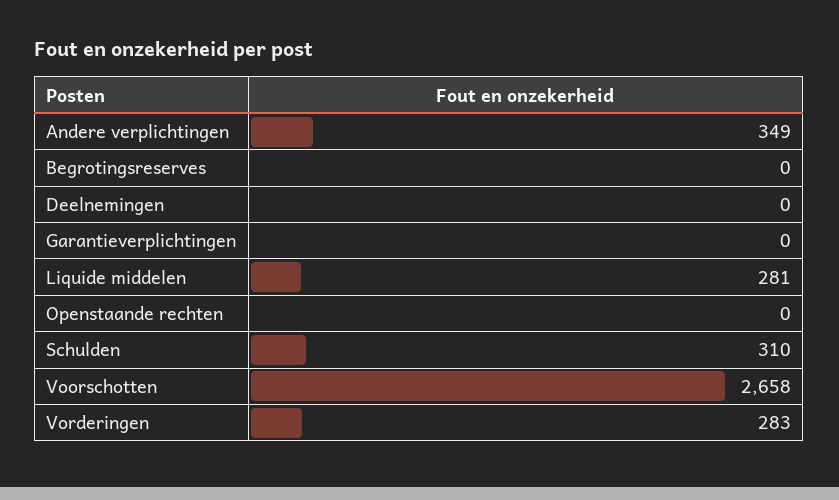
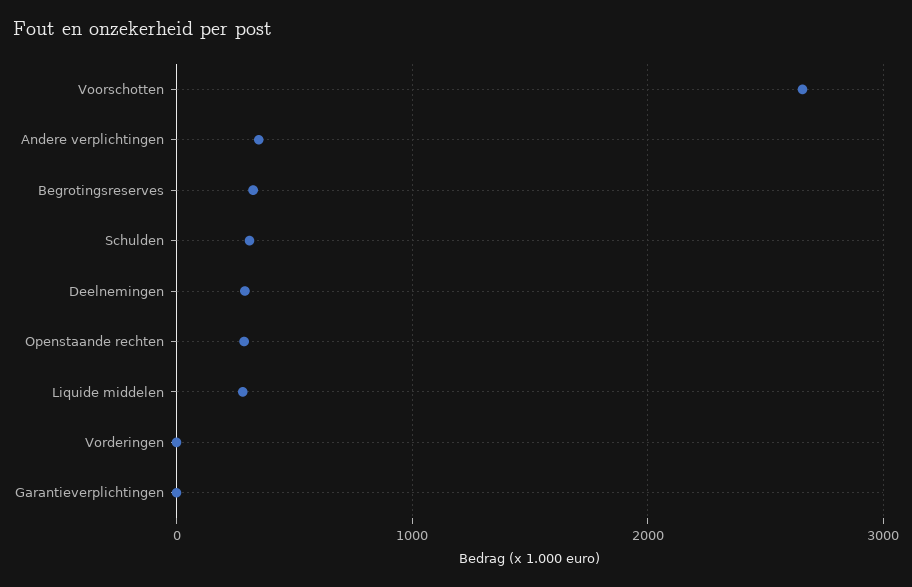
  {
    "Andere verplichtingen": 349,
-   "Begrotingsreserves": 0,
+   "Begrotingsreserves": 300,
-   "Deelnemingen": 0,
+   "Deelnemingen": 300,
    "Garantieverplichtingen": 0,
    "Liquide middelen": 281,
-   "Openstaande rechten": 0,
+   "Openstaande rechten": 300,
    "Schulden": 310,
    "Voorschotten": 2658,
-   "Vorderingen": 283
+   "Vorderingen": 0
  }

